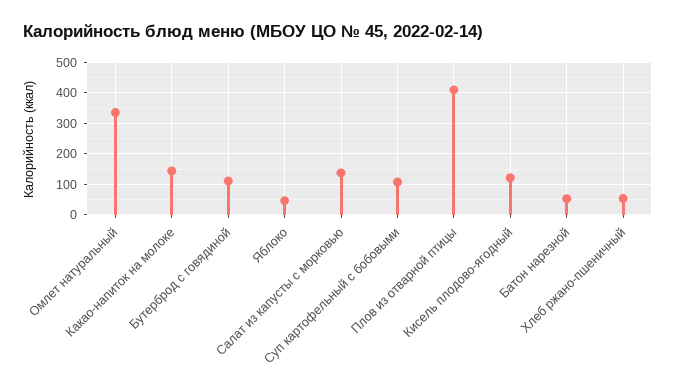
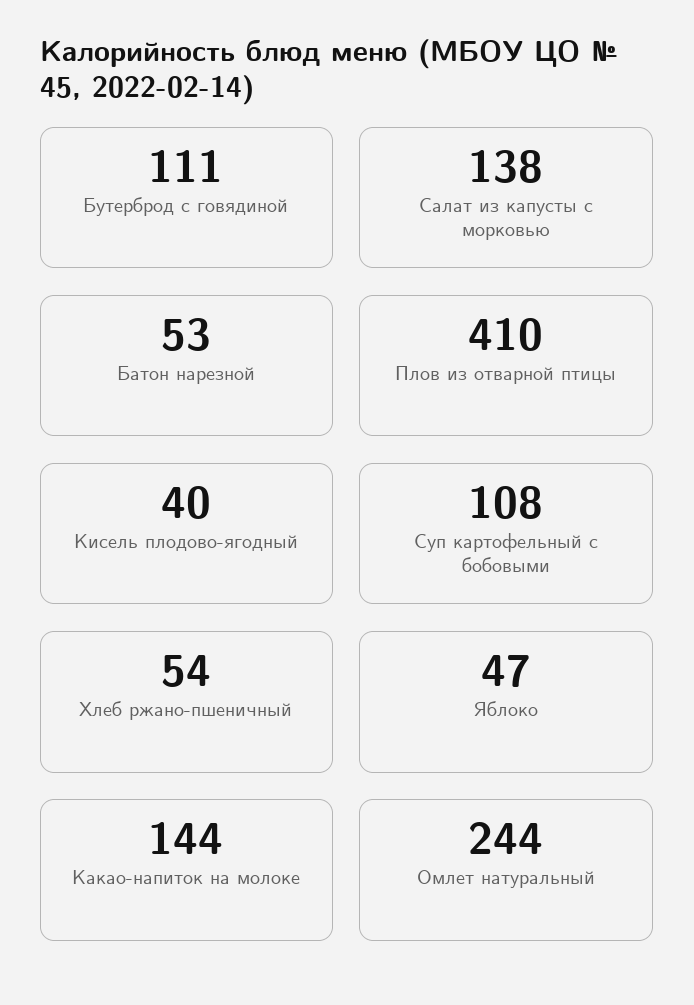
  {
-   "Омлет натуральный": 340,
+   "Омлет натуральный": 244,
    "Какао-напиток на молоке": 144,
    "Бутерброд с говядиной": 111,
    "Яблоко": 47,
    "Салат из капусты с морковью": 138,
    "Суп картофельный с бобовыми": 108,
    "Плов из отварной птицы": 410,
-   "Кисель плодово-ягодный": 120,
+   "Кисель плодово-ягодный": 40,
    "Батон нарезной": 53,
    "Хлеб ржано-пшеничный": 54
  }

